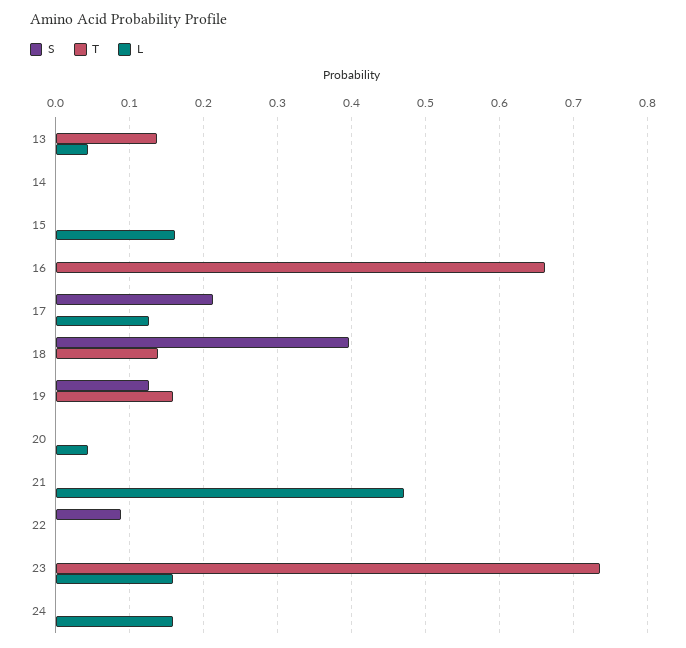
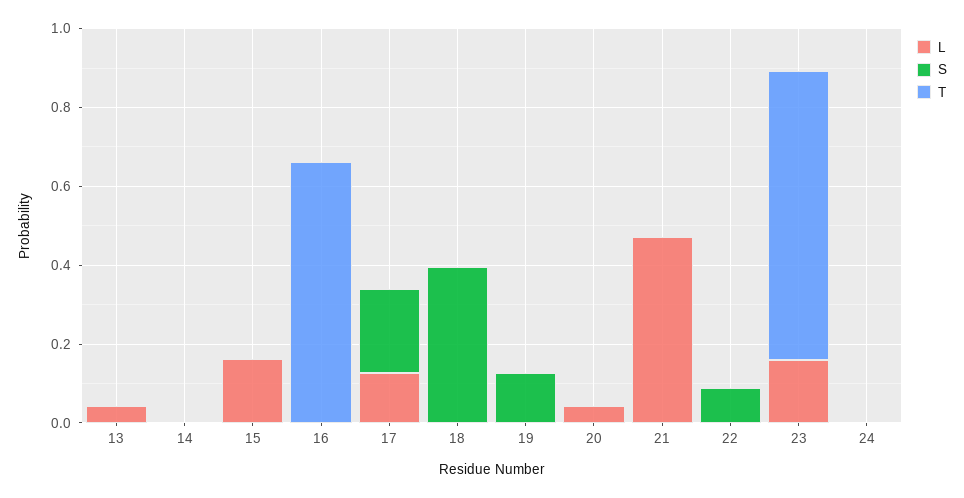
  {
    "S": {
      "13": 0,
      "14": 0,
      "15": 0,
      "16": 0,
      "17": 0.21,
      "18": 0.4,
      "19": 0.13,
      "20": 0,
      "21": 0,
      "22": 0.09,
      "23": 0,
      "24": 0
    },
    "T": {
-     "13": 0.14,
+     "13": 0,
      "14": 0,
      "15": 0,
      "16": 0.66,
      "17": 0,
-     "18": 0.14,
+     "18": 0,
-     "19": 0.16,
+     "19": 0,
      "20": 0,
      "21": 0,
      "22": 0,
      "23": 0.74,
      "24": 0
    },
    "L": {
      "13": 0.04,
      "14": 0,
      "15": 0.16,
      "16": 0,
      "17": 0.13,
      "18": 0,
      "19": 0,
      "20": 0.04,
      "21": 0.47,
      "22": 0,
      "23": 0.16,
-     "24": 0.16
+     "24": 0
    }
  }

